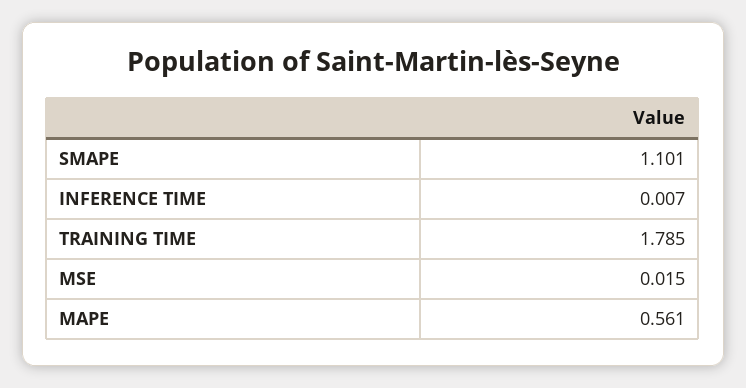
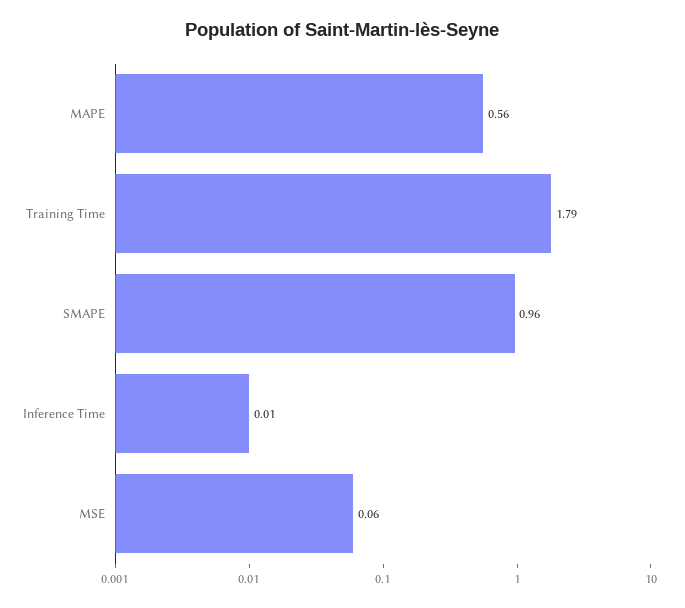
  {
-   "SMAPE": 1.101,
+   "SMAPE": 0.96,
    "INFERENCE TIME": 0.007,
    "TRAINING TIME": 1.785,
-   "MSE": 0.015,
+   "MSE": 0.06,
    "MAPE": 0.561
  }

